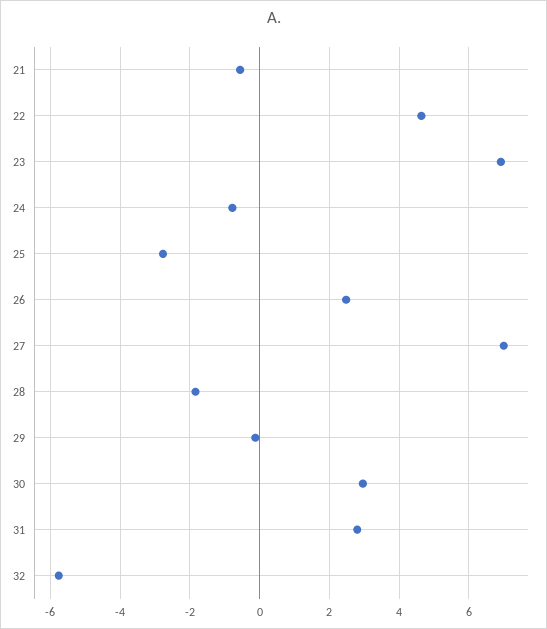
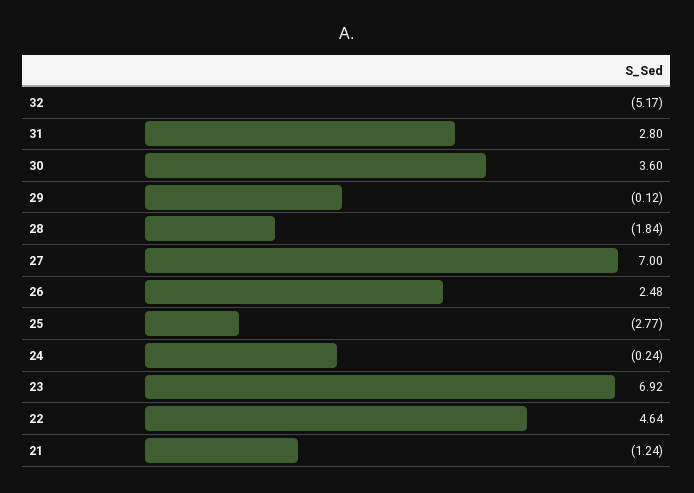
  {
-   "21": -0.6,
+   "21": -1.24,
    "22": 4.64,
    "23": 6.92,
-   "24": -0.8,
+   "24": -0.24,
    "25": -2.77,
    "26": 2.48,
    "27": 7,
    "28": -1.84,
    "29": -0.12,
-   "30": 3,
+   "30": 3.6,
    "31": 2.8,
-   "32": -5.8
+   "32": -5.17
  }

